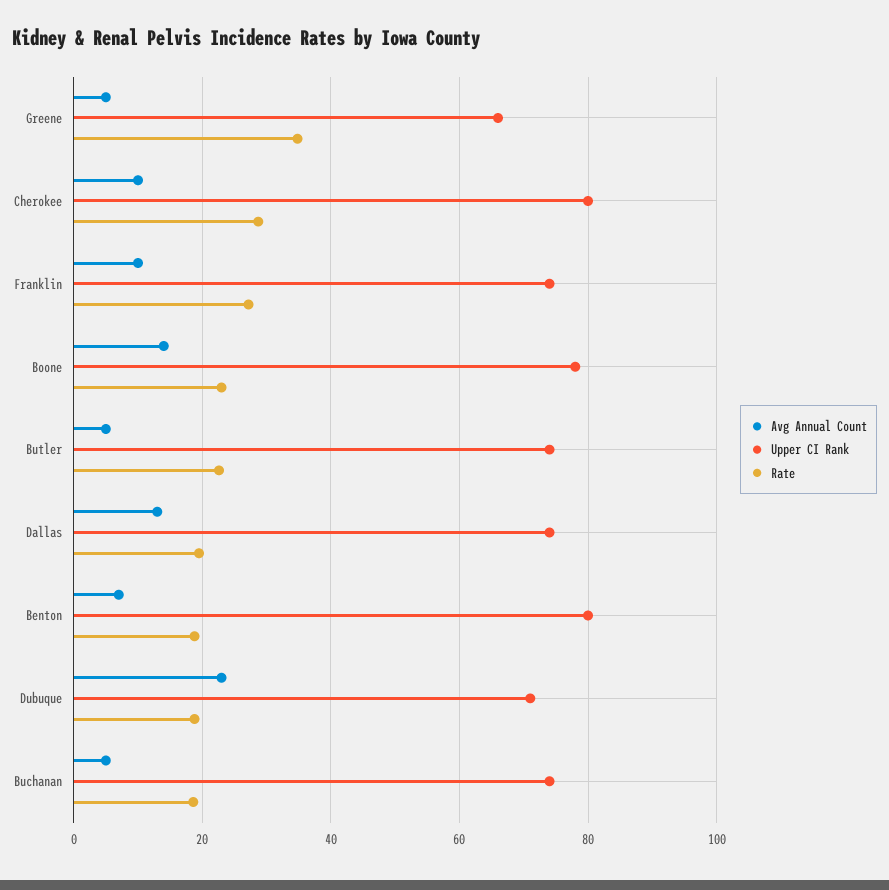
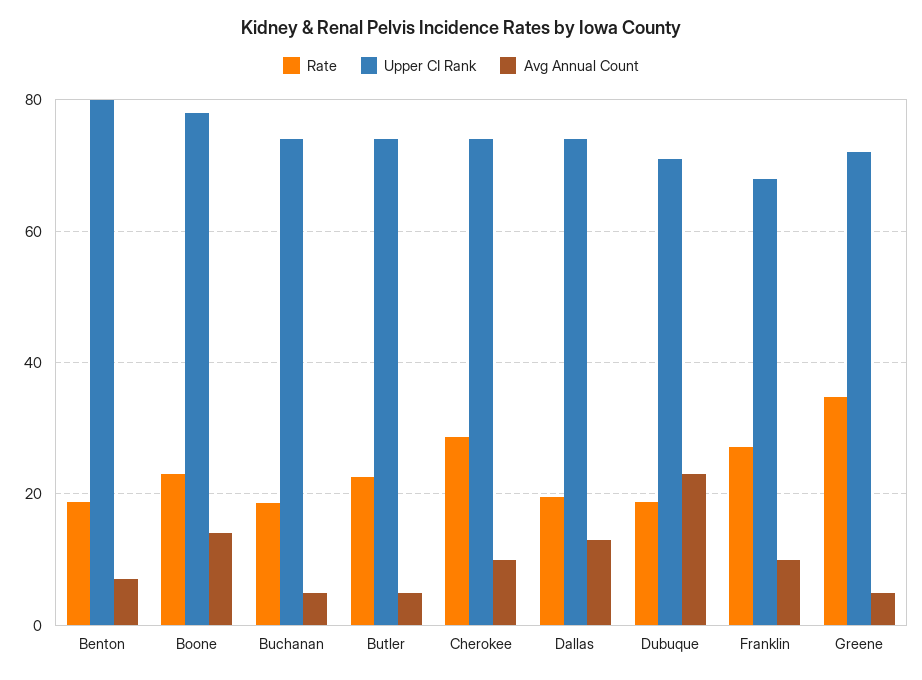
  {
    "Avg Annual Count": {
      "Greene": 6,
      "Cherokee": 10,
      "Franklin": 10,
      "Boone": 14,
      "Butler": 6,
      "Dallas": 14,
      "Benton": 8,
      "Dubuque": 24,
      "Buchanan": 6
    },
    "Upper CI Rank": {
-     "Greene": 66,
+     "Greene": 72,
-     "Cherokee": 80,
+     "Cherokee": 74,
-     "Franklin": 74,
+     "Franklin": 68,
      "Boone": 78,
      "Butler": 74,
      "Dallas": 74,
      "Benton": 80,
      "Dubuque": 72,
      "Buchanan": 74
    },
    "Rate": {
      "Greene": 34,
      "Cherokee": 28,
      "Franklin": 28,
      "Boone": 24,
      "Butler": 22,
      "Dallas": 20,
      "Benton": 18,
      "Dubuque": 18,
      "Buchanan": 18
    }
  }

